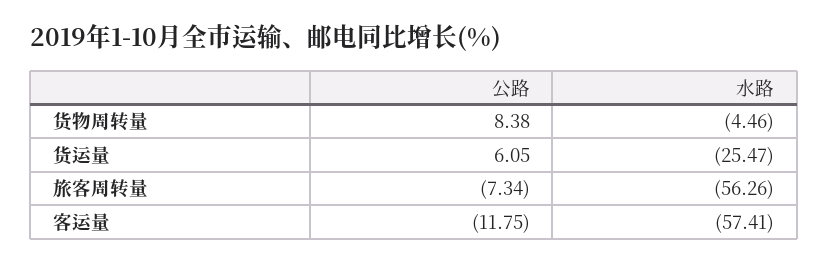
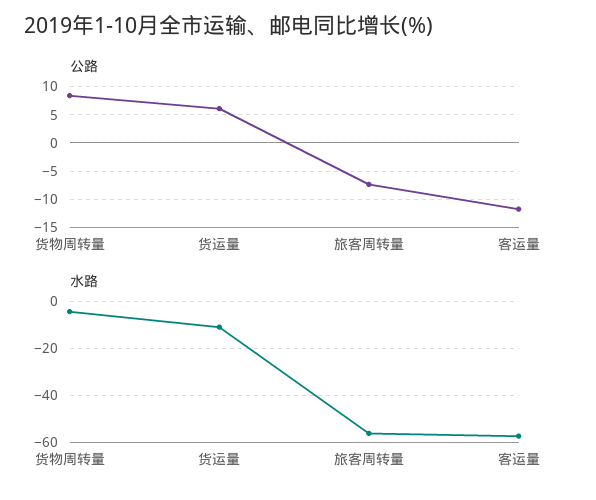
  {
    "公路": {
      "货物周转量": 8.38,
      "货运量": 6.05,
      "旅客周转量": -7.34,
      "客运量": -11.75
    },
    "水路": {
      "货物周转量": -4.46,
-     "货运量": -25.47,
+     "货运量": -10,
      "旅客周转量": -56.26,
      "客运量": -57.41
    }
  }

